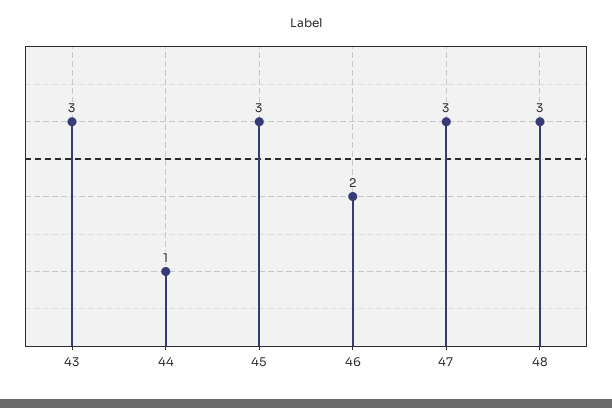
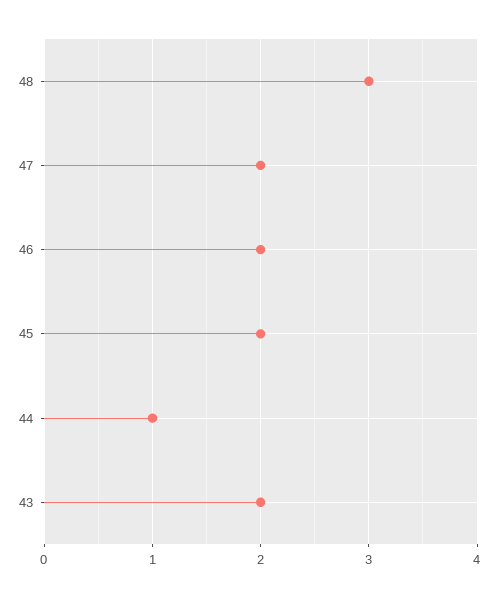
  {
-   "43": 3,
+   "43": 2,
    "44": 1,
-   "45": 3,
+   "45": 2,
    "46": 2,
-   "47": 3,
+   "47": 2,
    "48": 3
  }

